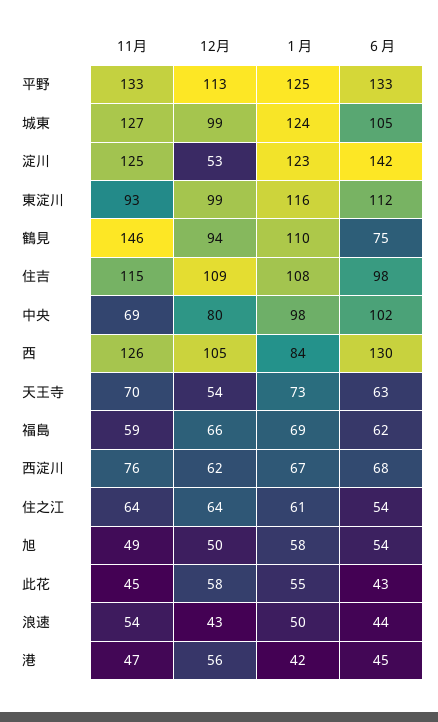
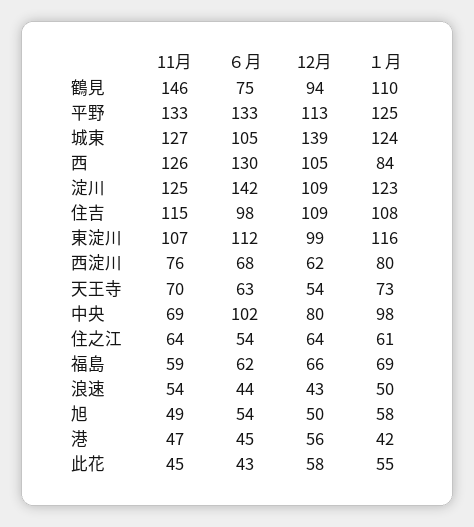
  {
    "11月": {
      "平野": 133,
      "城東": 127,
      "淀川": 125,
-     "東淀川": 93,
+     "東淀川": 107,
      "鶴見": 146,
      "住吉": 115,
      "中央": 69,
      "西": 126,
      "天王寺": 70,
      "福島": 59,
      "西淀川": 76,
      "住之江": 64,
      "旭": 49,
      "此花": 45,
      "浪速": 54,
      "港": 47
    },
    "12月": {
      "平野": 113,
-     "城東": 99,
+     "城東": 139,
-     "淀川": 53,
+     "淀川": 109,
      "東淀川": 99,
      "鶴見": 94,
      "住吉": 109,
      "中央": 80,
      "西": 105,
      "天王寺": 54,
      "福島": 66,
      "西淀川": 62,
      "住之江": 64,
      "旭": 50,
      "此花": 58,
      "浪速": 43,
      "港": 56
    },
    "１月": {
      "平野": 125,
      "城東": 124,
      "淀川": 123,
      "東淀川": 116,
      "鶴見": 110,
      "住吉": 108,
      "中央": 98,
      "西": 84,
      "天王寺": 73,
      "福島": 69,
-     "西淀川": 67,
+     "西淀川": 80,
      "住之江": 61,
      "旭": 58,
      "此花": 55,
      "浪速": 50,
      "港": 42
    },
    "６月": {
      "平野": 133,
      "城東": 105,
      "淀川": 142,
      "東淀川": 112,
      "鶴見": 75,
      "住吉": 98,
      "中央": 102,
      "西": 130,
      "天王寺": 63,
      "福島": 62,
      "西淀川": 68,
      "住之江": 54,
      "旭": 54,
      "此花": 43,
      "浪速": 44,
      "港": 45
    }
  }

